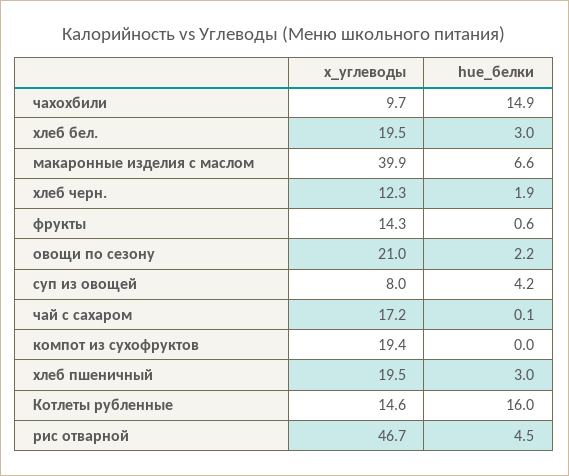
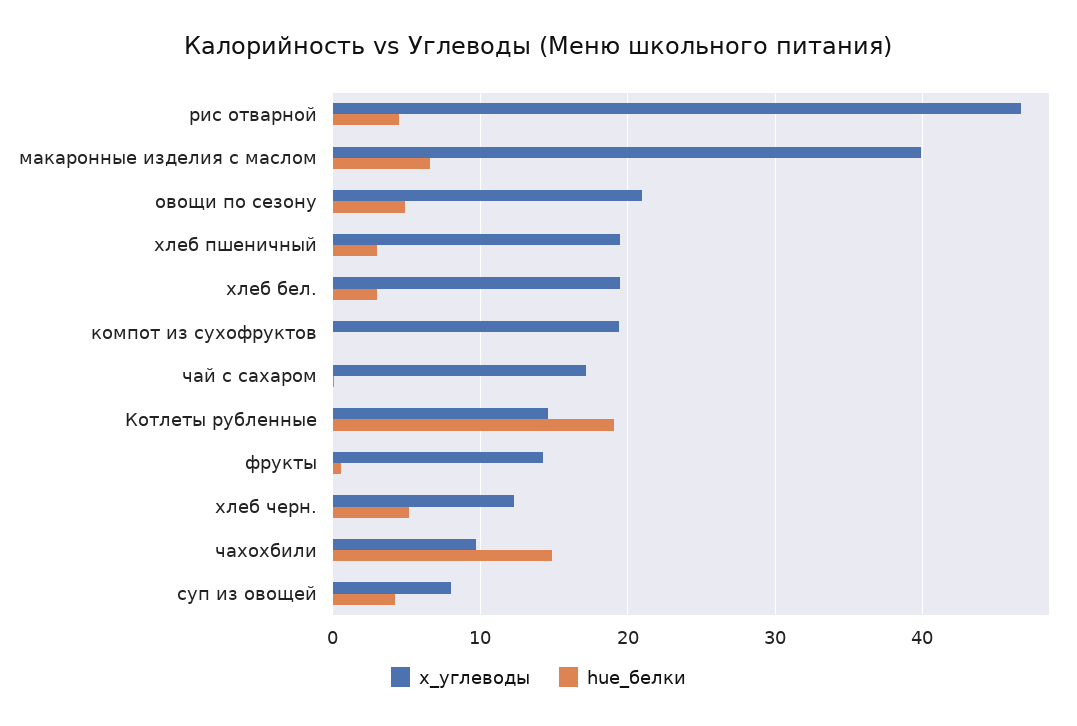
  {
    "x_углеводы": {
      "чахохбили": 9.7,
      "хлеб бел.": 19.5,
      "макаронные изделия с маслом": 39.9,
      "хлеб черн.": 12.3,
      "фрукты": 14.3,
      "овощи по сезону": 21,
      "суп из овощей": 8,
      "чай с сахаром": 17.2,
      "компот из сухофруктов": 19.4,
      "хлеб пшеничный": 19.5,
      "Котлеты рубленные": 14.6,
      "рис отварной": 46.7
    },
    "hue_белки": {
      "чахохбили": 14.9,
      "хлеб бел.": 3,
      "макаронные изделия с маслом": 6.6,
-     "хлеб черн.": 1.9,
+     "хлеб черн.": 5,
      "фрукты": 0.6,
-     "овощи по сезону": 2.2,
+     "овощи по сезону": 5,
      "суп из овощей": 4.2,
      "чай с сахаром": 0.1,
      "компот из сухофруктов": 0,
      "хлеб пшеничный": 3,
-     "Котлеты рубленные": 16,
+     "Котлеты рубленные": 19,
      "рис отварной": 4.5
    }
  }

